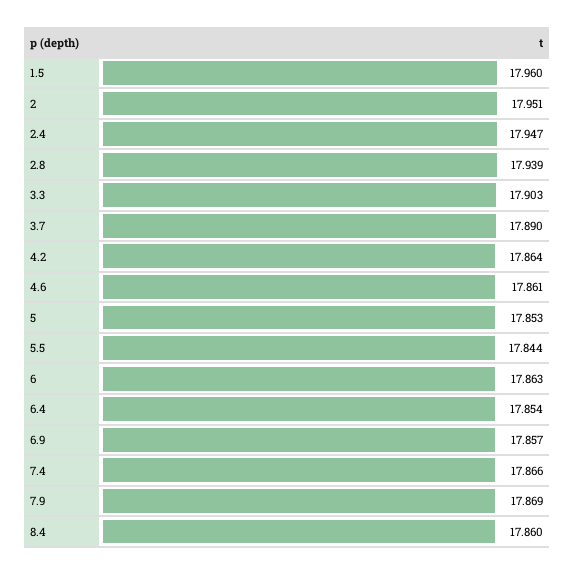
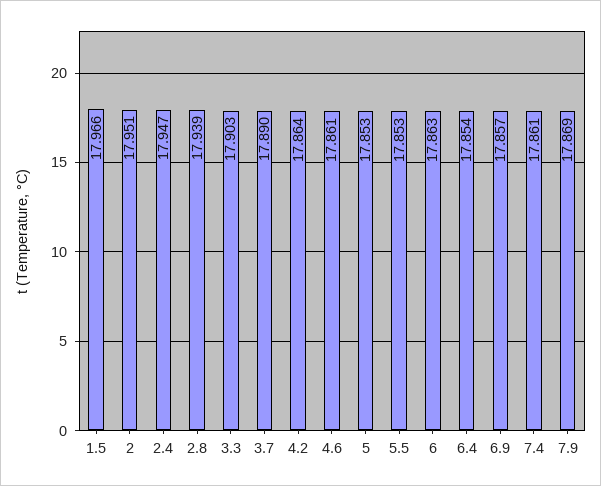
  {
-   "1.5": 17.96,
+   "1.5": 17.966,
    "2": 17.951,
    "2.4": 17.947,
    "2.8": 17.939,
    "3.3": 17.903,
    "3.7": 17.89,
    "4.2": 17.864,
    "4.6": 17.861,
    "5": 17.853,
-   "5.5": 17.844,
+   "5.5": 17.853,
    "6": 17.863,
    "6.4": 17.854,
    "6.9": 17.857,
-   "7.4": 17.866,
+   "7.4": 17.861,
-   "7.9": 17.869,
+   "7.9": 17.869
-   "8.4": 17.86
  }

